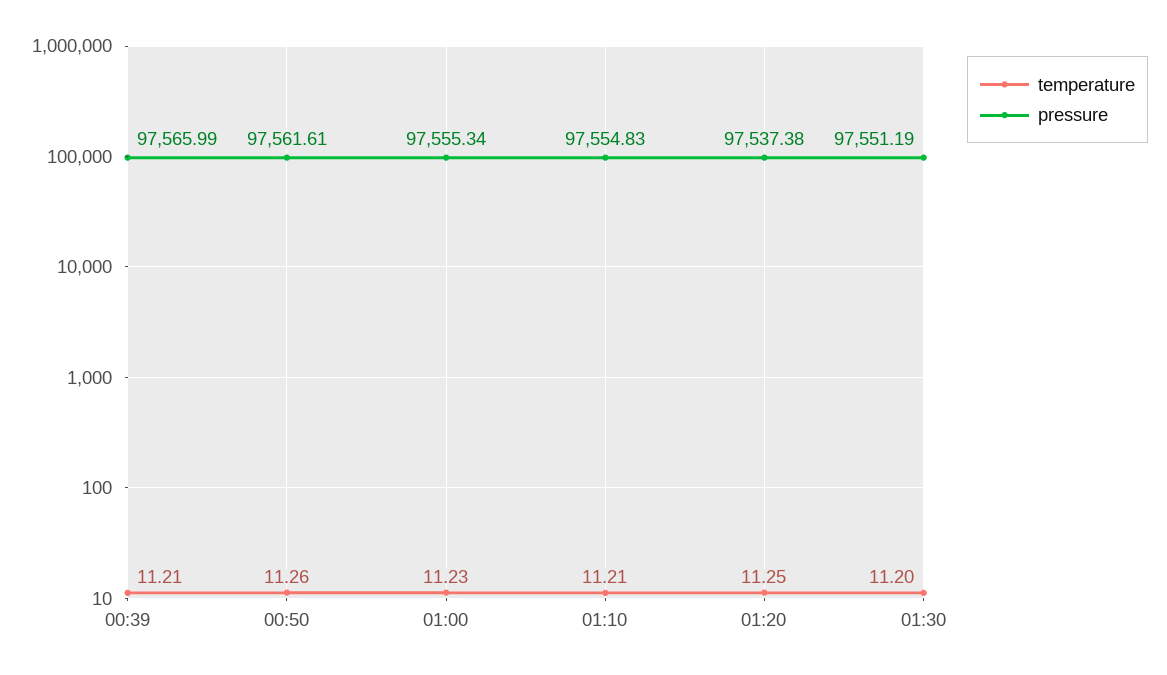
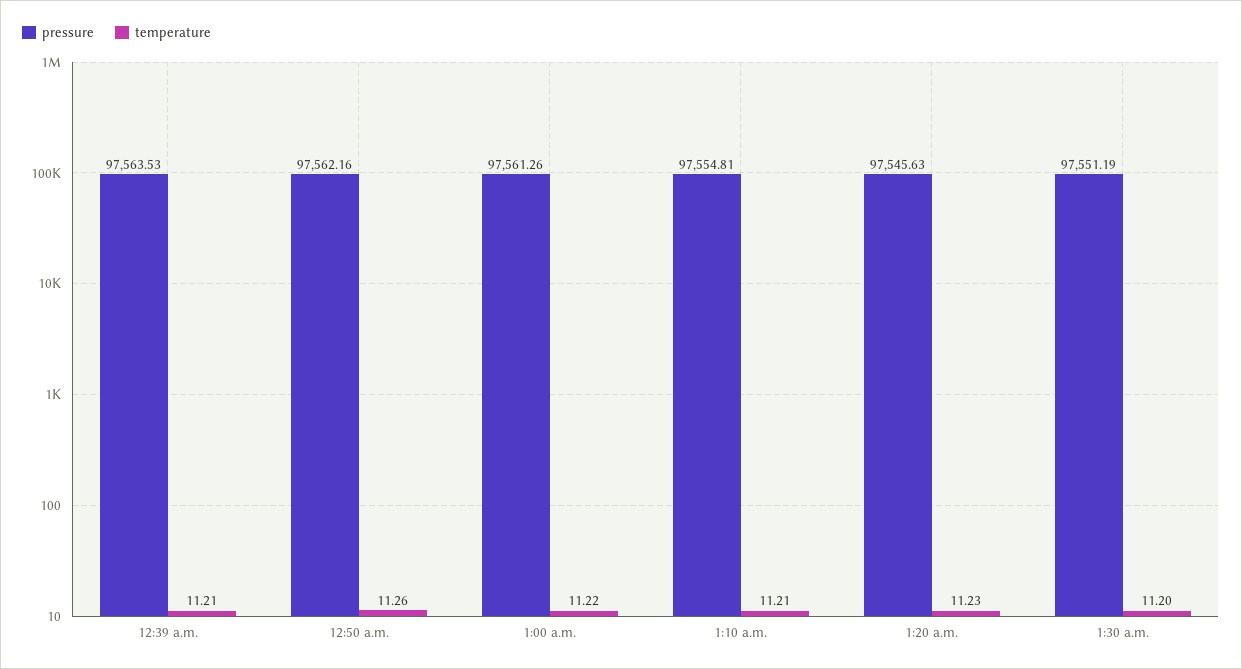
  {
    "temperature": {
      "00:39": 11.21,
      "00:50": 11.26,
-     "01:00": 11.23,
+     "01:00": 11.22,
      "01:10": 11.21,
-     "01:20": 11.25,
+     "01:20": 11.23,
      "01:30": 11.2
    },
    "pressure": {
-     "00:39": 97565.99,
+     "00:39": 97563.53,
-     "00:50": 97561.61,
+     "00:50": 97562.16,
-     "01:00": 97555.34,
+     "01:00": 97561.26,
-     "01:10": 97554.83,
+     "01:10": 97554.81,
-     "01:20": 97537.38,
+     "01:20": 97545.63,
      "01:30": 97551.19
    }
  }

